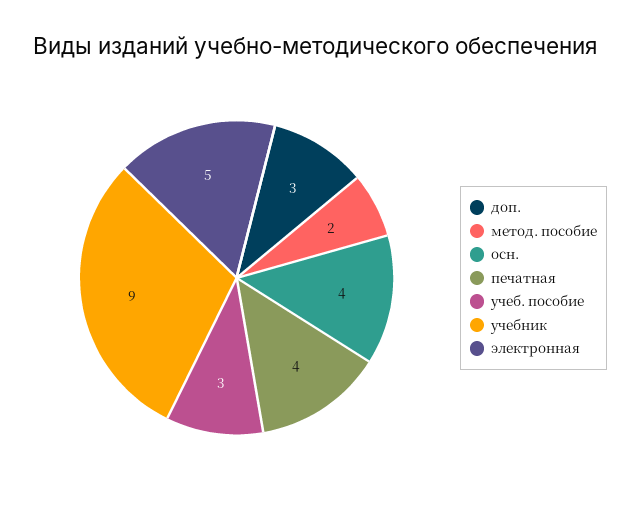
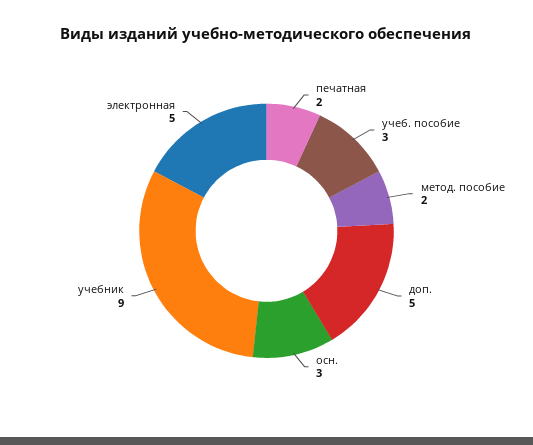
  {
-   "доп.": 3,
+   "доп.": 5,
    "метод. пособие": 2,
-   "осн.": 4,
+   "осн.": 3,
-   "печатная": 4,
+   "печатная": 2,
    "учеб. пособие": 3,
    "учебник": 9,
    "электронная": 5
  }

